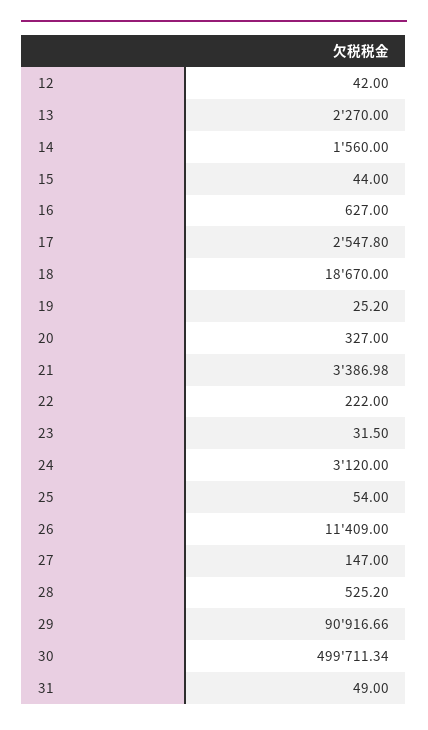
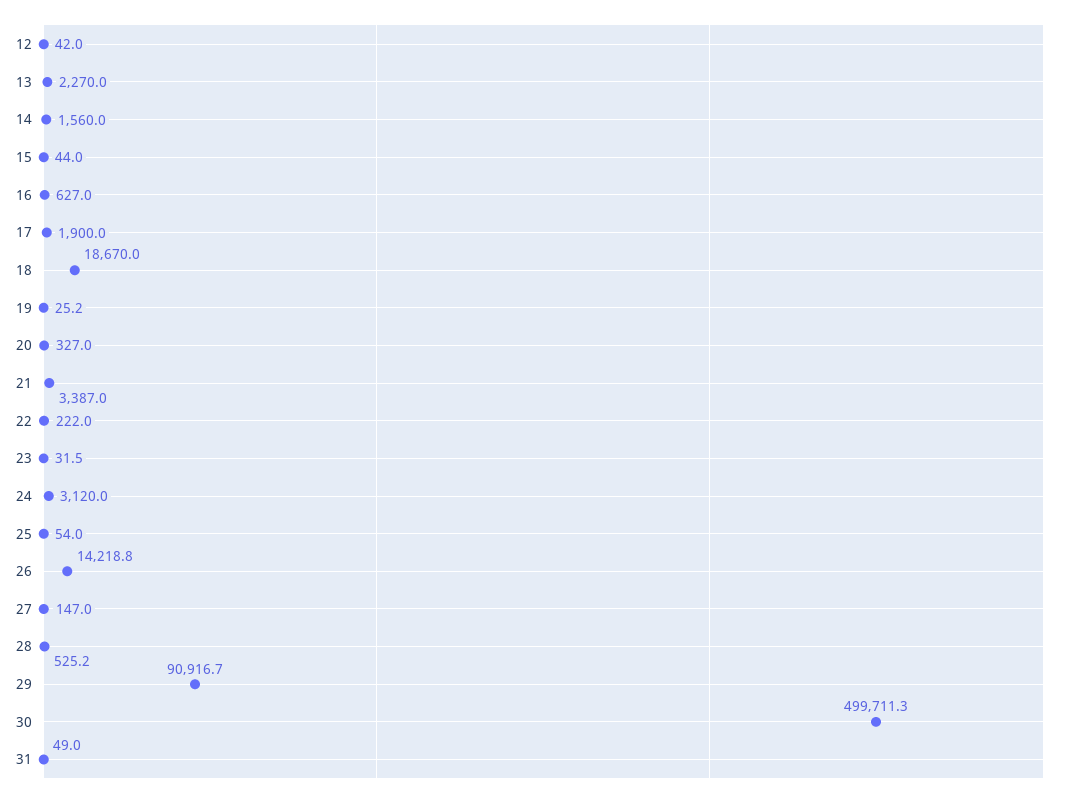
  {
    "12": 42,
    "13": 2270,
    "14": 1560,
    "15": 44,
    "16": 627,
-   "17": 2547.8,
+   "17": 1900,
    "18": 18670,
    "19": 25.2,
    "20": 327,
    "21": 3386.98,
    "22": 222,
    "23": 31.5,
    "24": 3120,
    "25": 54,
-   "26": 11409,
+   "26": 14218.8,
    "27": 147,
    "28": 525.2,
    "29": 90916.66,
    "30": 499711.34,
    "31": 49
  }

